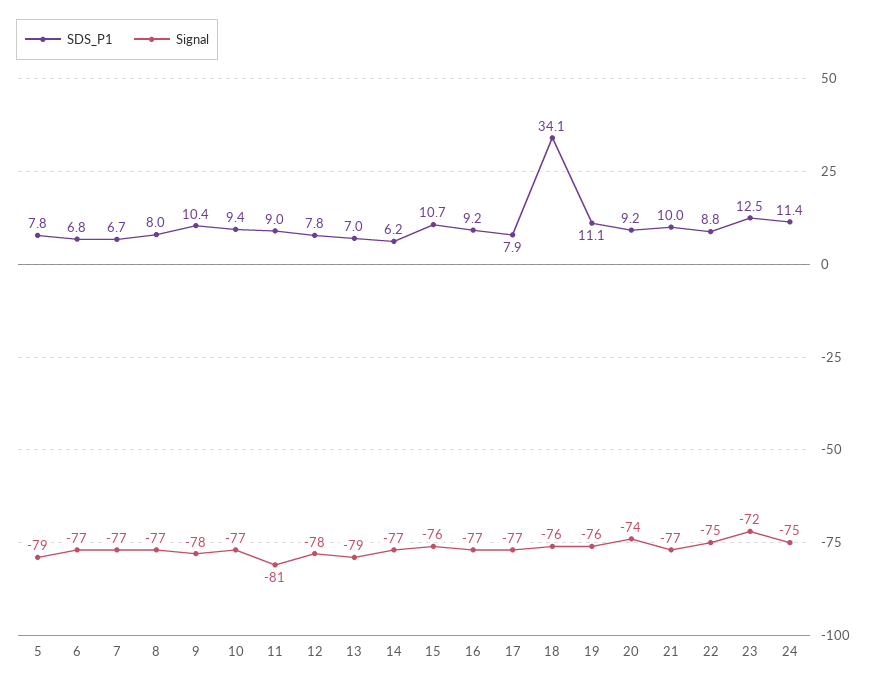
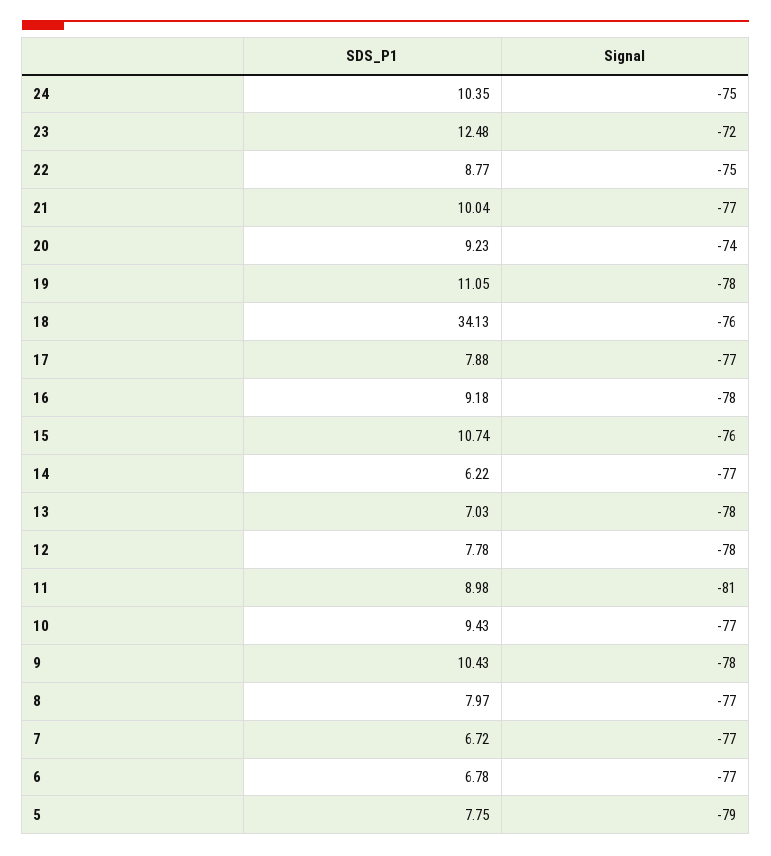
  {
    "SDS_P1": {
      "5": 7.75,
      "6": 6.78,
      "7": 6.72,
      "8": 7.97,
      "9": 10.43,
      "10": 9.43,
      "11": 8.98,
      "12": 7.78,
      "13": 7.03,
      "14": 6.22,
      "15": 10.74,
      "16": 9.18,
      "17": 7.88,
      "18": 34.13,
      "19": 11.05,
      "20": 9.23,
      "21": 10.04,
      "22": 8.77,
      "23": 12.48,
-     "24": 11.4
+     "24": 10.35
    },
    "Signal": {
      "5": -79,
      "6": -77,
      "7": -77,
      "8": -77,
      "9": -78,
      "10": -77,
      "11": -81,
      "12": -78,
-     "13": -79,
+     "13": -78,
      "14": -77,
      "15": -76,
-     "16": -77,
+     "16": -78,
      "17": -77,
      "18": -76,
-     "19": -76,
+     "19": -78,
      "20": -74,
      "21": -77,
      "22": -75,
      "23": -72,
      "24": -75
    }
  }

